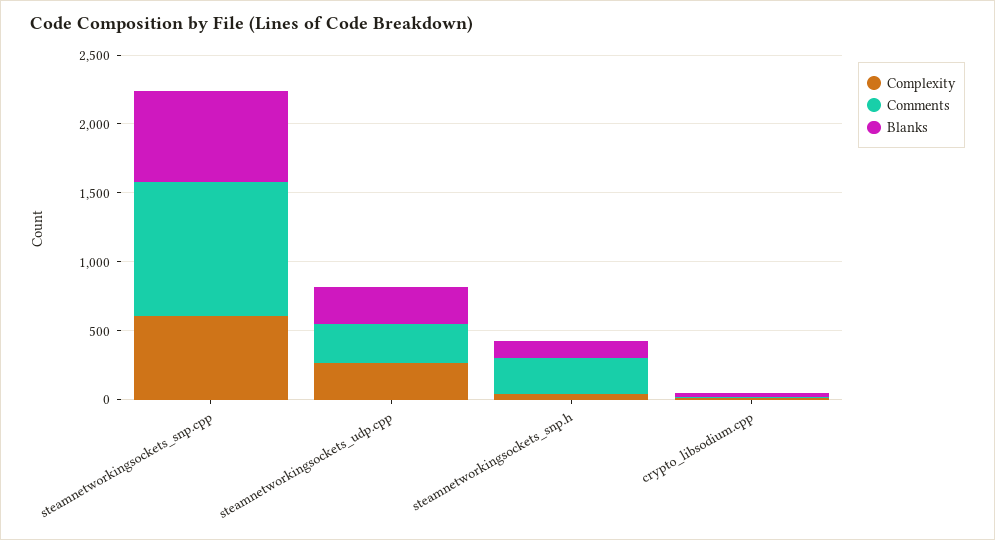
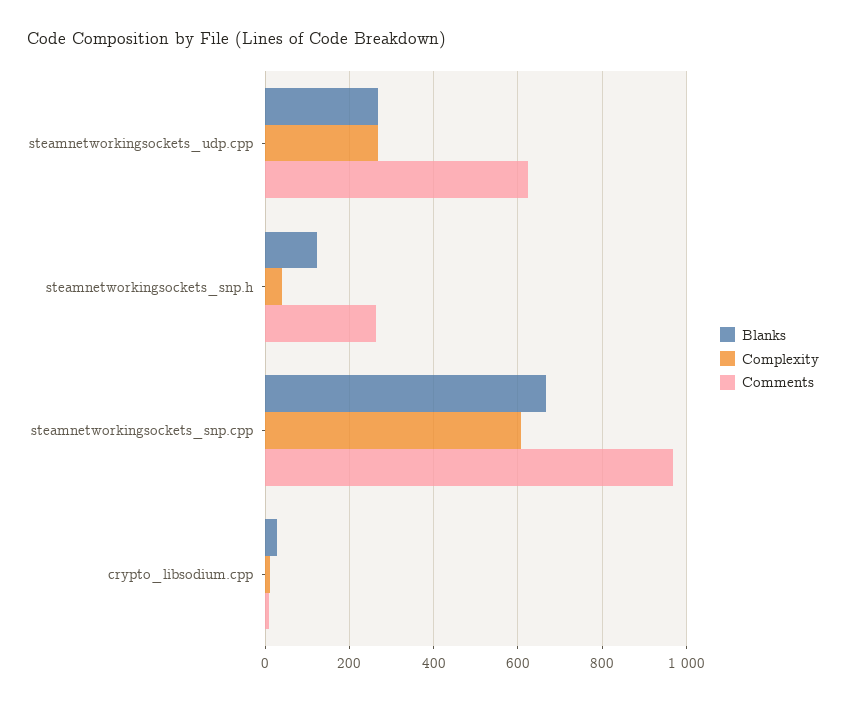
  {
    "Complexity": {
      "steamnetworkingsockets_snp.cpp": 600,
      "steamnetworkingsockets_udp.cpp": 260,
      "steamnetworkingsockets_snp.h": 40,
      "crypto_libsodium.cpp": 20
    },
    "Comments": {
      "steamnetworkingsockets_snp.cpp": 960,
-     "steamnetworkingsockets_udp.cpp": 300,
+     "steamnetworkingsockets_udp.cpp": 620,
      "steamnetworkingsockets_snp.h": 260,
      "crypto_libsodium.cpp": 0
    },
    "Blanks": {
      "steamnetworkingsockets_snp.cpp": 660,
      "steamnetworkingsockets_udp.cpp": 260,
      "steamnetworkingsockets_snp.h": 120,
      "crypto_libsodium.cpp": 20
    }
  }

